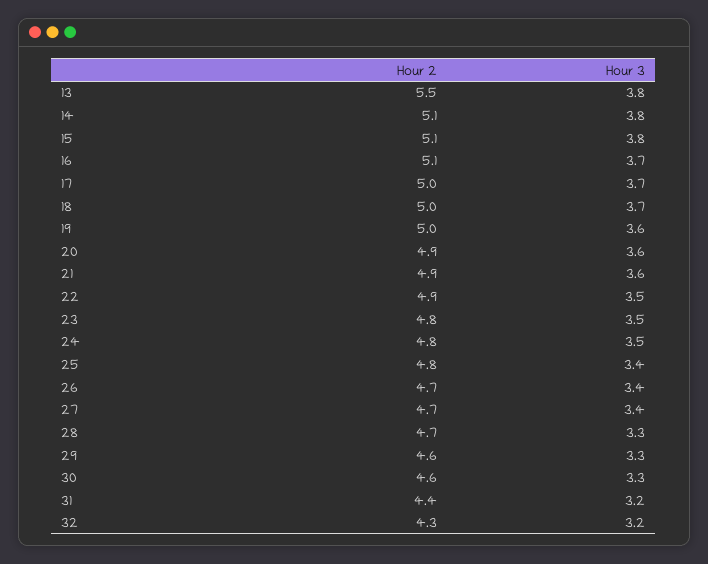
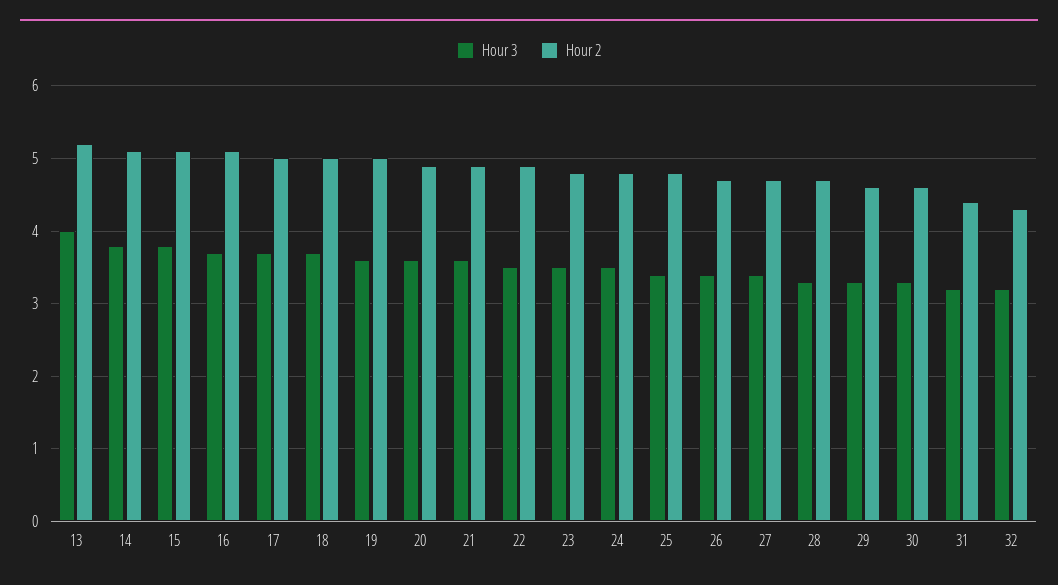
  {
    "Hour 2": {
-     "13": 5.5,
+     "13": 5.2,
      "14": 5.1,
      "15": 5.1,
      "16": 5.1,
      "17": 5,
      "18": 5,
      "19": 5,
      "20": 4.9,
      "21": 4.9,
      "22": 4.9,
      "23": 4.8,
      "24": 4.8,
      "25": 4.8,
      "26": 4.7,
      "27": 4.7,
      "28": 4.7,
      "29": 4.6,
      "30": 4.6,
      "31": 4.4,
      "32": 4.3
    },
    "Hour 3": {
-     "13": 3.8,
+     "13": 4,
      "14": 3.8,
      "15": 3.8,
      "16": 3.7,
      "17": 3.7,
      "18": 3.7,
      "19": 3.6,
      "20": 3.6,
      "21": 3.6,
      "22": 3.5,
      "23": 3.5,
      "24": 3.5,
      "25": 3.4,
      "26": 3.4,
      "27": 3.4,
      "28": 3.3,
      "29": 3.3,
      "30": 3.3,
      "31": 3.2,
      "32": 3.2
    }
  }

